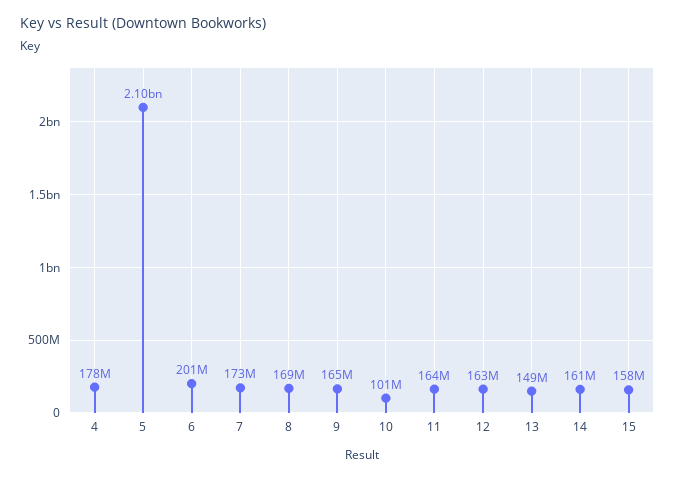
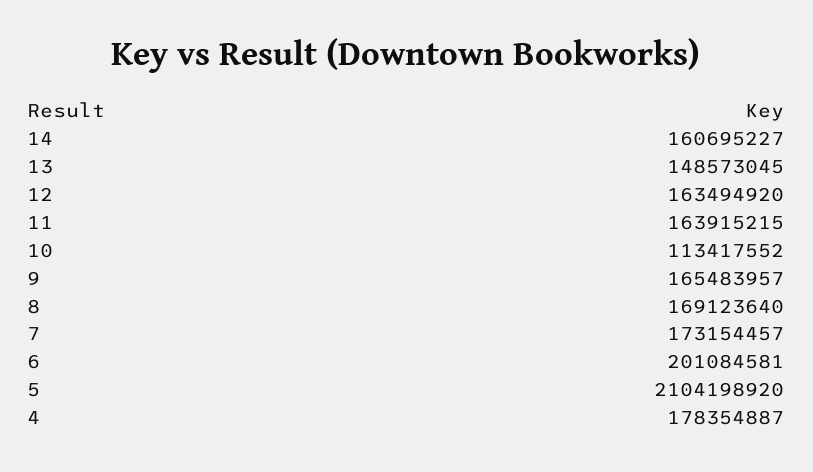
  {
    "4": 178354887,
    "5": 2104198920,
    "6": 201084581,
    "7": 173154457,
    "8": 169123640,
    "9": 165483957,
-   "10": 101000000,
+   "10": 113417552,
    "11": 163915215,
    "12": 163494920,
    "13": 148573045,
-   "14": 160695227,
+   "14": 160695227
-   "15": 158000000
  }

